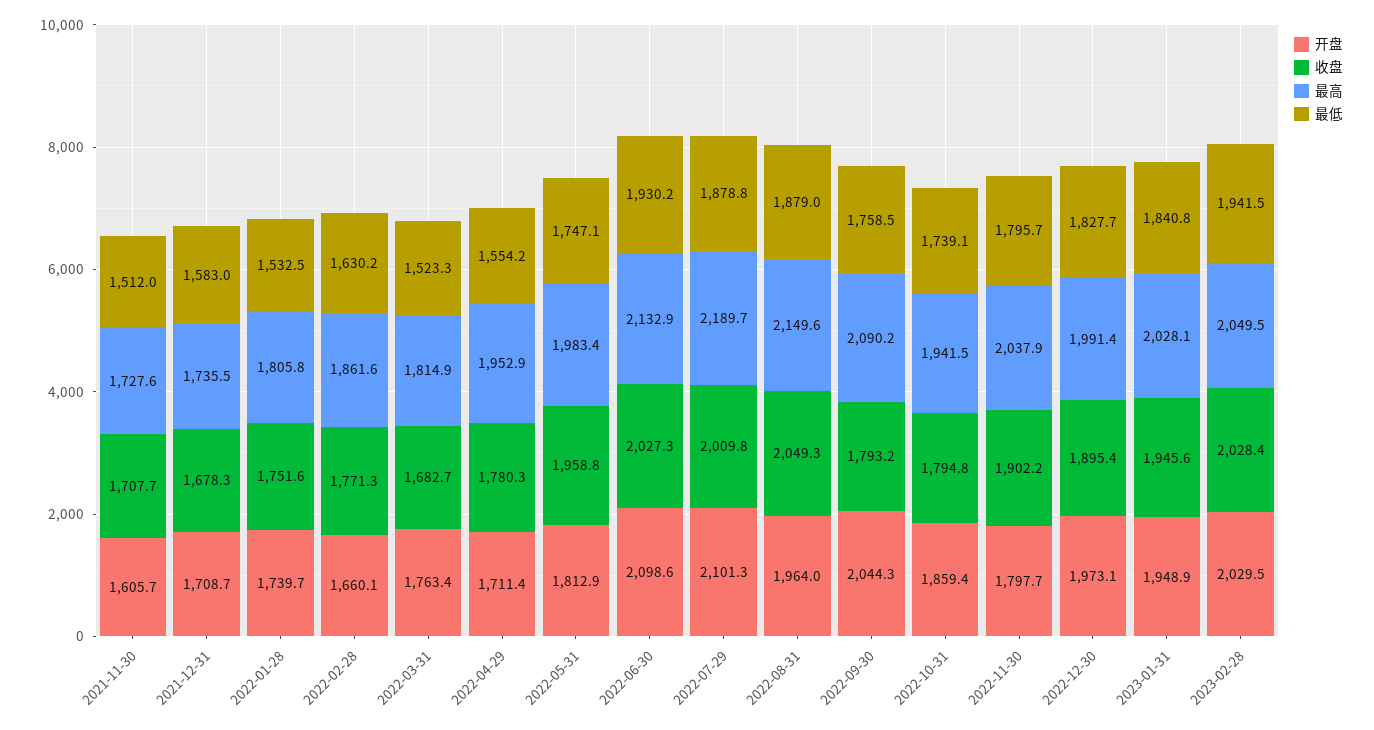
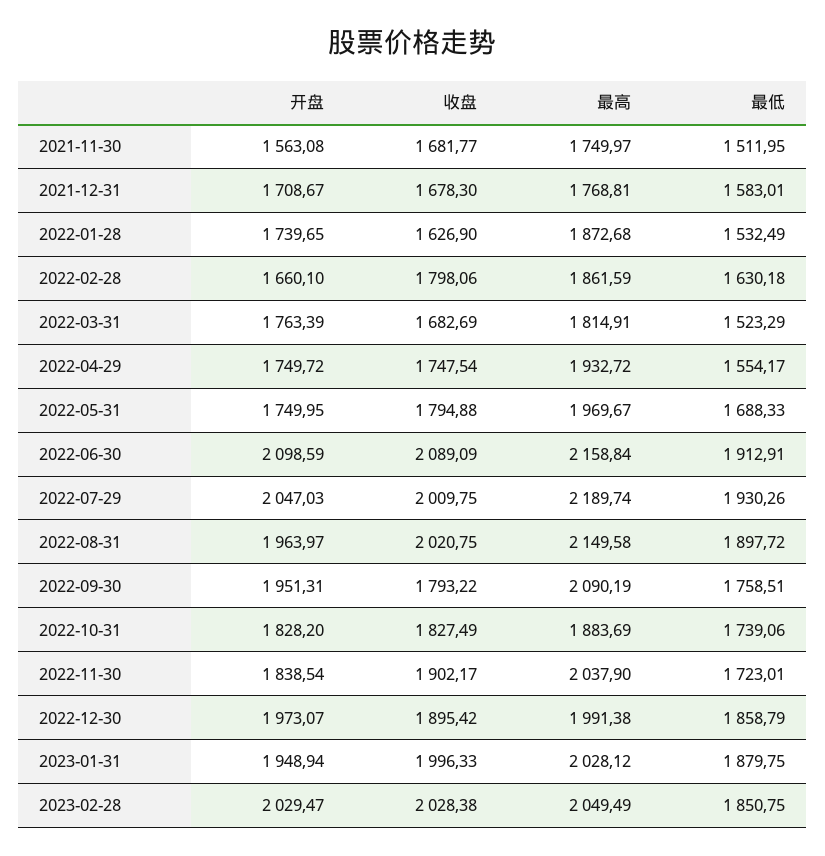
  {
    "开盘": {
-     "2021-11-30": 1605.7,
+     "2021-11-30": 1563.08,
      "2021-12-31": 1708.67,
      "2022-01-28": 1739.65,
      "2022-02-28": 1660.1,
      "2022-03-31": 1763.39,
-     "2022-04-29": 1711.4,
+     "2022-04-29": 1749.72,
-     "2022-05-31": 1812.9,
+     "2022-05-31": 1749.95,
      "2022-06-30": 2098.59,
-     "2022-07-29": 2101.3,
+     "2022-07-29": 2047.03,
      "2022-08-31": 1963.97,
-     "2022-09-30": 2044.3,
+     "2022-09-30": 1951.31,
-     "2022-10-31": 1859.4,
+     "2022-10-31": 1828.2,
-     "2022-11-30": 1797.7,
+     "2022-11-30": 1838.54,
      "2022-12-30": 1973.07,
      "2023-01-31": 1948.94,
      "2023-02-28": 2029.47
    },
    "收盘": {
-     "2021-11-30": 1707.7,
+     "2021-11-30": 1681.77,
      "2021-12-31": 1678.3,
-     "2022-01-28": 1751.6,
+     "2022-01-28": 1626.9,
-     "2022-02-28": 1771.3,
+     "2022-02-28": 1798.06,
      "2022-03-31": 1682.69,
-     "2022-04-29": 1780.3,
+     "2022-04-29": 1747.54,
-     "2022-05-31": 1958.8,
+     "2022-05-31": 1794.88,
-     "2022-06-30": 2027.3,
+     "2022-06-30": 2089.09,
      "2022-07-29": 2009.75,
-     "2022-08-31": 2049.3,
+     "2022-08-31": 2020.75,
      "2022-09-30": 1793.22,
-     "2022-10-31": 1794.8,
+     "2022-10-31": 1827.49,
      "2022-11-30": 1902.17,
      "2022-12-30": 1895.42,
-     "2023-01-31": 1945.6,
+     "2023-01-31": 1996.33,
      "2023-02-28": 2028.38
    },
    "最高": {
-     "2021-11-30": 1727.6,
+     "2021-11-30": 1749.97,
-     "2021-12-31": 1735.5,
+     "2021-12-31": 1768.81,
-     "2022-01-28": 1805.8,
+     "2022-01-28": 1872.68,
      "2022-02-28": 1861.59,
      "2022-03-31": 1814.91,
-     "2022-04-29": 1952.9,
+     "2022-04-29": 1932.72,
-     "2022-05-31": 1983.4,
+     "2022-05-31": 1969.67,
-     "2022-06-30": 2132.9,
+     "2022-06-30": 2158.84,
      "2022-07-29": 2189.74,
      "2022-08-31": 2149.58,
      "2022-09-30": 2090.19,
-     "2022-10-31": 1941.5,
+     "2022-10-31": 1883.69,
      "2022-11-30": 2037.9,
      "2022-12-30": 1991.38,
      "2023-01-31": 2028.12,
      "2023-02-28": 2049.49
    },
    "最低": {
      "2021-11-30": 1511.95,
      "2021-12-31": 1583.01,
      "2022-01-28": 1532.49,
      "2022-02-28": 1630.18,
      "2022-03-31": 1523.29,
      "2022-04-29": 1554.17,
-     "2022-05-31": 1747.1,
+     "2022-05-31": 1688.33,
-     "2022-06-30": 1930.2,
+     "2022-06-30": 1912.91,
-     "2022-07-29": 1878.8,
+     "2022-07-29": 1930.26,
-     "2022-08-31": 1879,
+     "2022-08-31": 1897.72,
      "2022-09-30": 1758.51,
      "2022-10-31": 1739.06,
-     "2022-11-30": 1795.7,
+     "2022-11-30": 1723.01,
-     "2022-12-30": 1827.7,
+     "2022-12-30": 1858.79,
-     "2023-01-31": 1840.8,
+     "2023-01-31": 1879.75,
-     "2023-02-28": 1941.5
+     "2023-02-28": 1850.75
    }
  }

